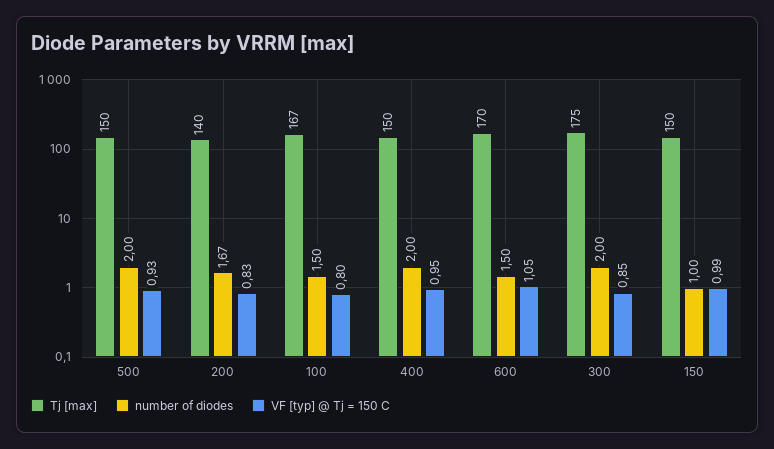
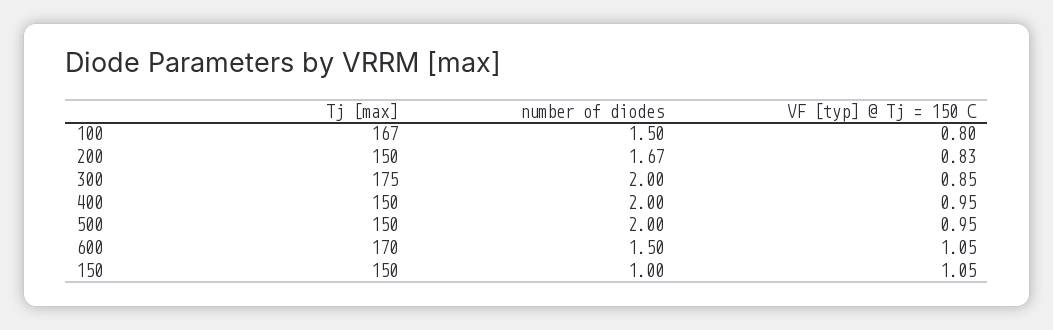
  {
    "Tj [max]": {
      "500": 150,
-     "200": 140,
+     "200": 150,
      "100": 167,
      "400": 150,
      "600": 170,
      "300": 175,
      "150": 150
    },
    "number of diodes": {
      "500": 2,
      "200": 1.67,
      "100": 1.5,
      "400": 2,
      "600": 1.5,
      "300": 2,
      "150": 1
    },
    "VF [typ] @ Tj = 150 C": {
-     "500": 0.93,
+     "500": 0.95,
      "200": 0.83,
      "100": 0.8,
      "400": 0.95,
      "600": 1.05,
      "300": 0.85,
-     "150": 0.99
+     "150": 1.05
    }
  }

